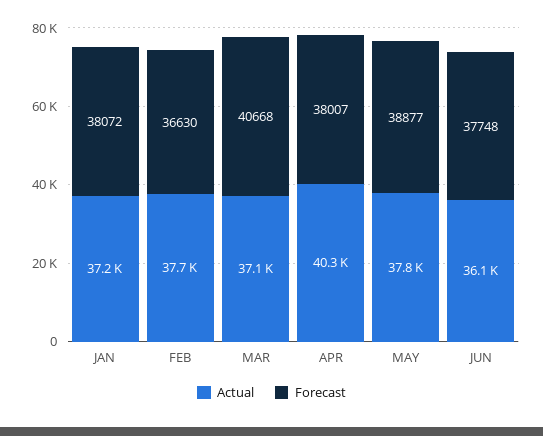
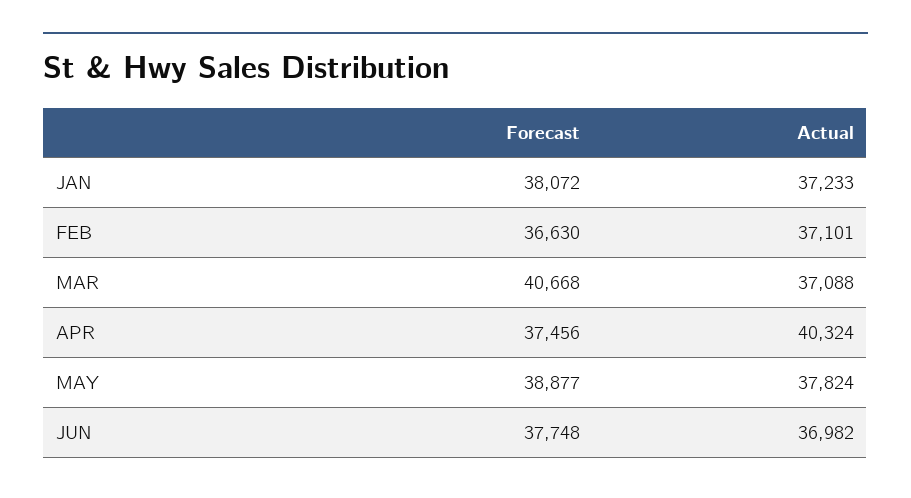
  {
    "Actual": {
      "JAN": 37233,
-     "FEB": 37700,
+     "FEB": 37101,
      "MAR": 37088,
      "APR": 40324,
      "MAY": 37824,
-     "JUN": 36100
+     "JUN": 36982
    },
    "Forecast": {
      "JAN": 38072,
      "FEB": 36630,
      "MAR": 40668,
-     "APR": 38007,
+     "APR": 37456,
      "MAY": 38877,
      "JUN": 37748
    }
  }

